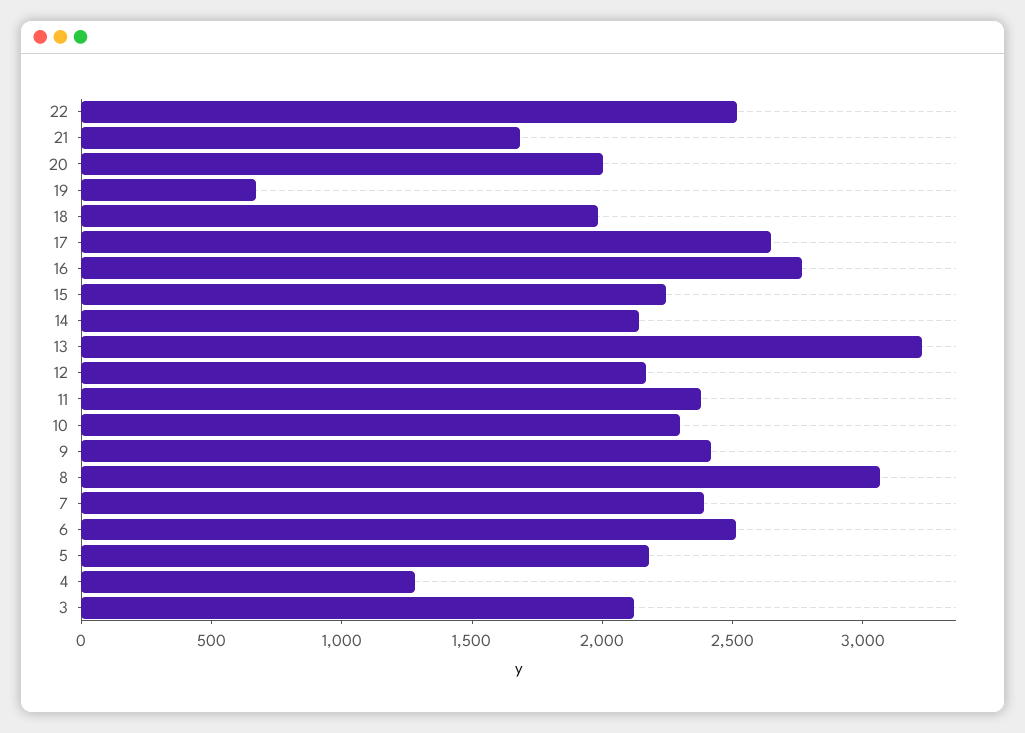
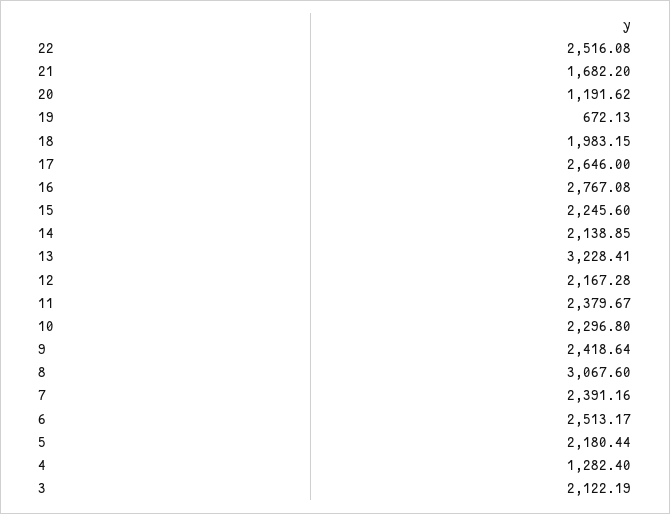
  {
    "22": 2516.08,
    "21": 1682.2,
-   "20": 2000,
+   "20": 1191.62,
    "19": 672.13,
    "18": 1983.15,
    "17": 2646,
    "16": 2767.08,
    "15": 2245.6,
    "14": 2138.85,
    "13": 3228.41,
    "12": 2167.28,
    "11": 2379.67,
    "10": 2296.8,
    "9": 2418.64,
    "8": 3067.6,
    "7": 2391.16,
    "6": 2513.17,
    "5": 2180.44,
    "4": 1282.4,
    "3": 2122.19
  }

